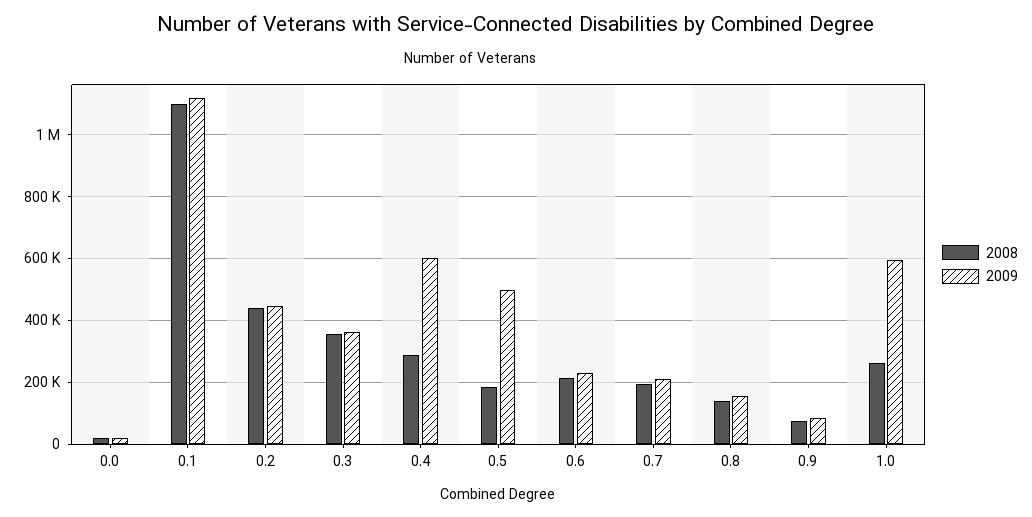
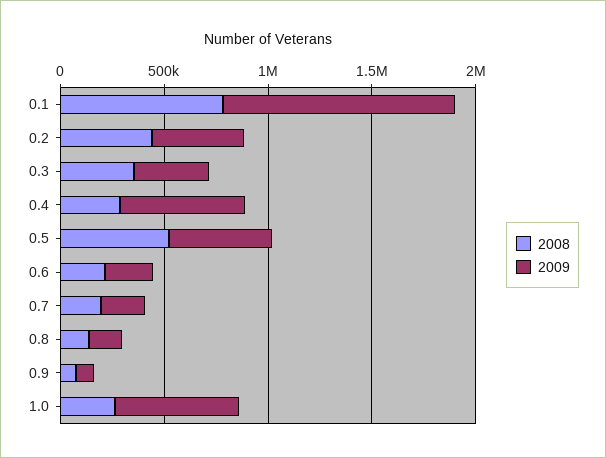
  {
    "2008": {
-     "0.0": 20000,
-     "0.1": 1100000,
+     "0.1": 800000,
      "0.2": 440000,
      "0.3": 360000,
      "0.4": 280000,
-     "0.5": 180000,
+     "0.5": 500000,
      "0.6": 220000,
      "0.7": 200000,
      "0.8": 140000,
      "0.9": 80000,
      "1.0": 260000
    },
    "2009": {
-     "0.0": 20000,
      "0.1": 1120000,
      "0.2": 440000,
      "0.3": 360000,
      "0.4": 600000,
      "0.5": 500000,
      "0.6": 240000,
      "0.7": 220000,
      "0.8": 160000,
      "0.9": 80000,
      "1.0": 600000
    }
  }

